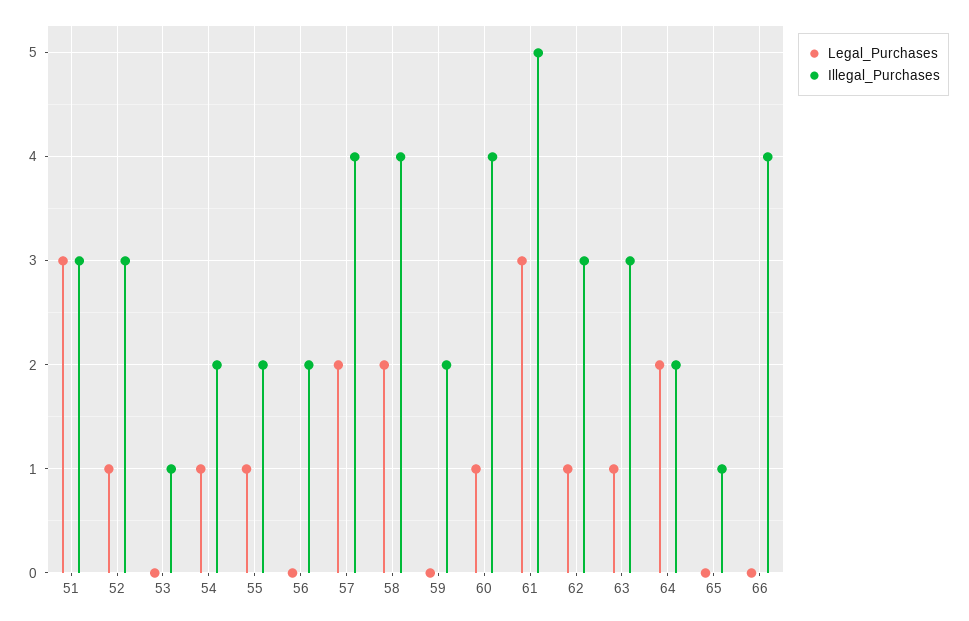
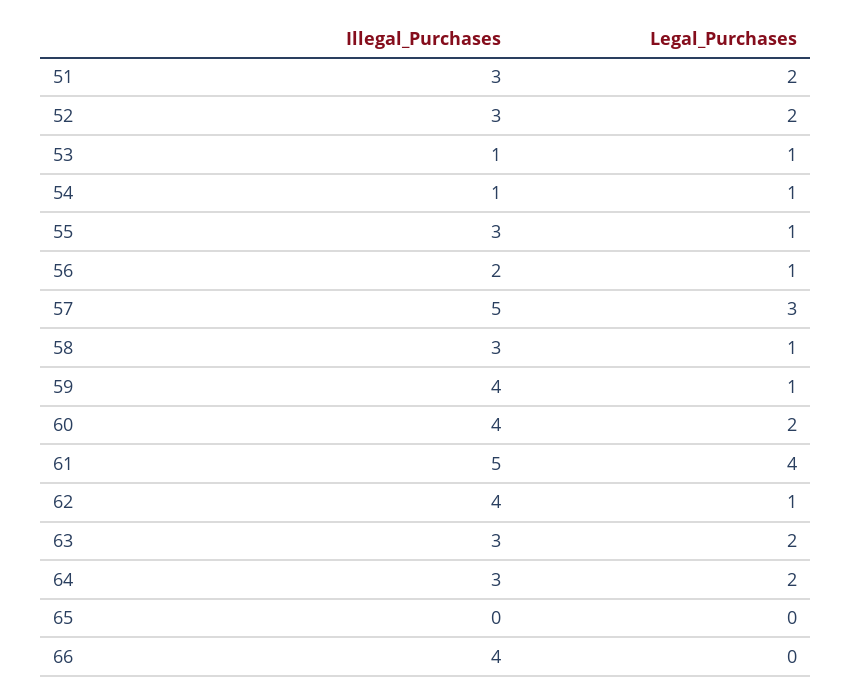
  {
    "Legal_Purchases": {
-     "51": 3,
+     "51": 2,
-     "52": 1,
+     "52": 2,
-     "53": 0,
+     "53": 1,
      "54": 1,
      "55": 1,
-     "56": 0,
+     "56": 1,
-     "57": 2,
+     "57": 3,
-     "58": 2,
+     "58": 1,
-     "59": 0,
+     "59": 1,
-     "60": 1,
+     "60": 2,
-     "61": 3,
+     "61": 4,
      "62": 1,
-     "63": 1,
+     "63": 2,
      "64": 2,
      "65": 0,
      "66": 0
    },
    "Illegal_Purchases": {
      "51": 3,
      "52": 3,
      "53": 1,
-     "54": 2,
+     "54": 1,
-     "55": 2,
+     "55": 3,
      "56": 2,
-     "57": 4,
+     "57": 5,
-     "58": 4,
+     "58": 3,
-     "59": 2,
+     "59": 4,
      "60": 4,
      "61": 5,
-     "62": 3,
+     "62": 4,
      "63": 3,
-     "64": 2,
+     "64": 3,
-     "65": 1,
+     "65": 0,
      "66": 4
    }
  }

